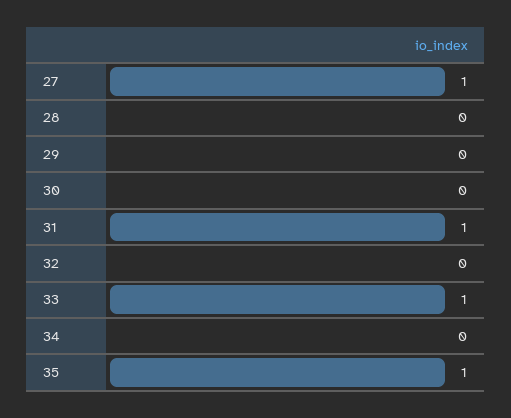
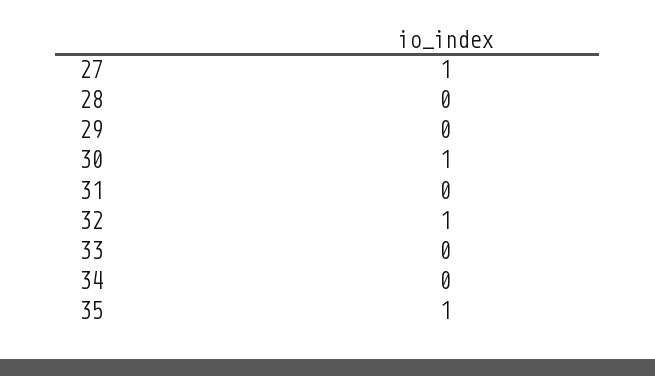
  {
    "27": 1,
    "28": 0,
    "29": 0,
-   "30": 0,
+   "30": 1,
-   "31": 1,
+   "31": 0,
-   "32": 0,
+   "32": 1,
-   "33": 1,
+   "33": 0,
    "34": 0,
    "35": 1
  }

